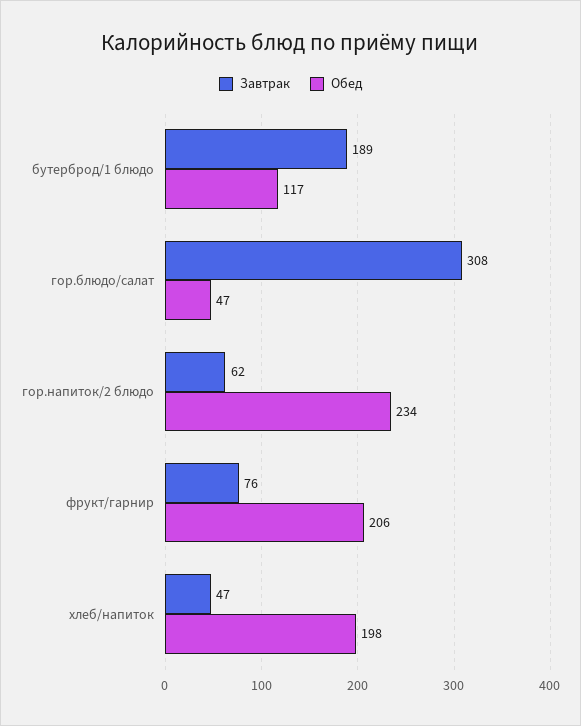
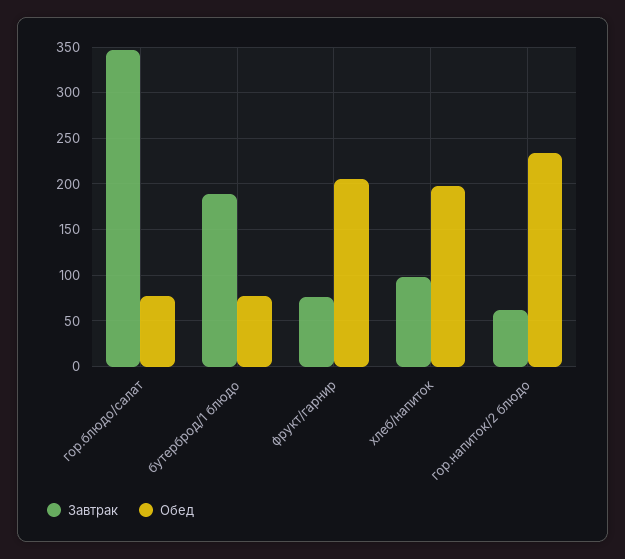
  {
    "Завтрак": {
      "бутерброд/1 блюдо": 189,
-     "гор.блюдо/салат": 308,
+     "гор.блюдо/салат": 350,
      "гор.напиток/2 блюдо": 62,
      "фрукт/гарнир": 76,
-     "хлеб/напиток": 47
+     "хлеб/напиток": 100
    },
    "Обед": {
-     "бутерброд/1 блюдо": 117,
+     "бутерброд/1 блюдо": 80,
-     "гор.блюдо/салат": 47,
+     "гор.блюдо/салат": 80,
      "гор.напиток/2 блюдо": 234,
      "фрукт/гарнир": 206,
      "хлеб/напиток": 198
    }
  }

